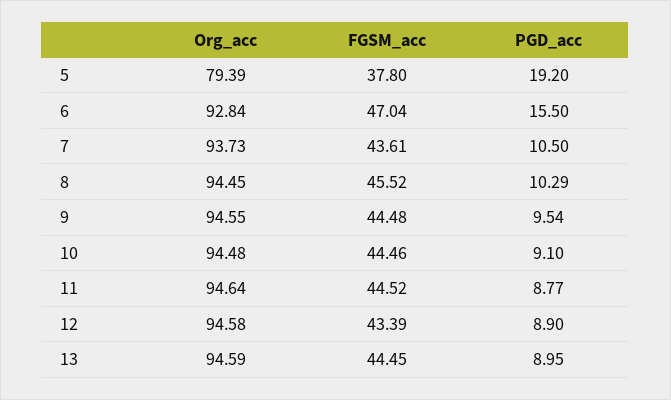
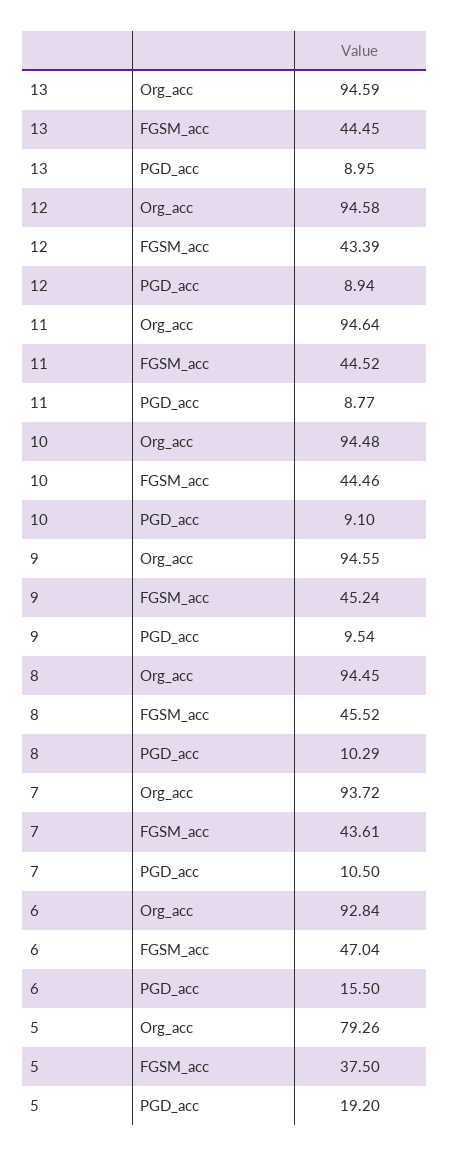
  {
    "Org_acc": {
-     "5": 79.39,
+     "5": 79.26,
      "6": 92.84,
-     "7": 93.73,
+     "7": 93.72,
      "8": 94.45,
      "9": 94.55,
      "10": 94.48,
      "11": 94.64,
      "12": 94.58,
      "13": 94.59
    },
    "FGSM_acc": {
-     "5": 37.8,
+     "5": 37.5,
      "6": 47.04,
      "7": 43.61,
      "8": 45.52,
-     "9": 44.48,
+     "9": 45.24,
      "10": 44.46,
      "11": 44.52,
      "12": 43.39,
      "13": 44.45
    },
    "PGD_acc": {
      "5": 19.2,
      "6": 15.5,
      "7": 10.5,
      "8": 10.29,
      "9": 9.54,
      "10": 9.1,
      "11": 8.77,
-     "12": 8.9,
+     "12": 8.94,
      "13": 8.95
    }
  }

